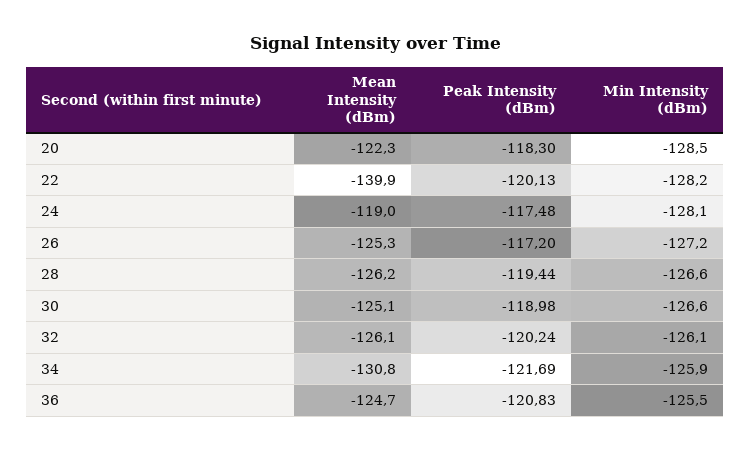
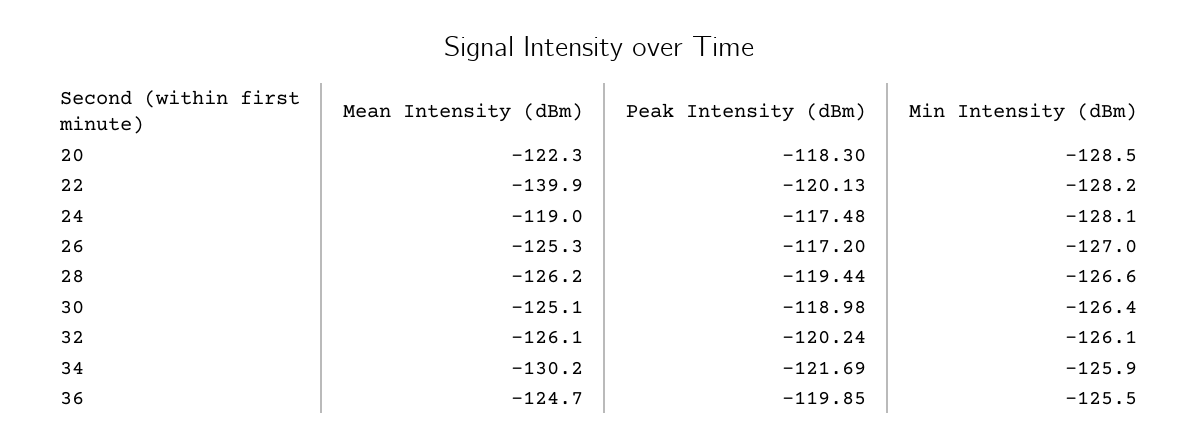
  {
    "Mean Intensity (dBm)": {
      "20": -122.3,
      "22": -139.9,
      "24": -119,
      "26": -125.3,
      "28": -126.2,
      "30": -125.1,
      "32": -126.1,
-     "34": -130.8,
+     "34": -130.2,
      "36": -124.7
    },
    "Peak Intensity (dBm)": {
      "20": -118.3,
      "22": -120.13,
      "24": -117.48,
      "26": -117.2,
      "28": -119.44,
      "30": -118.98,
      "32": -120.24,
      "34": -121.69,
-     "36": -120.83
+     "36": -119.85
    },
    "Min Intensity (dBm)": {
      "20": -128.5,
      "22": -128.2,
      "24": -128.1,
-     "26": -127.2,
+     "26": -127,
      "28": -126.6,
-     "30": -126.6,
+     "30": -126.4,
      "32": -126.1,
      "34": -125.9,
      "36": -125.5
    }
  }

